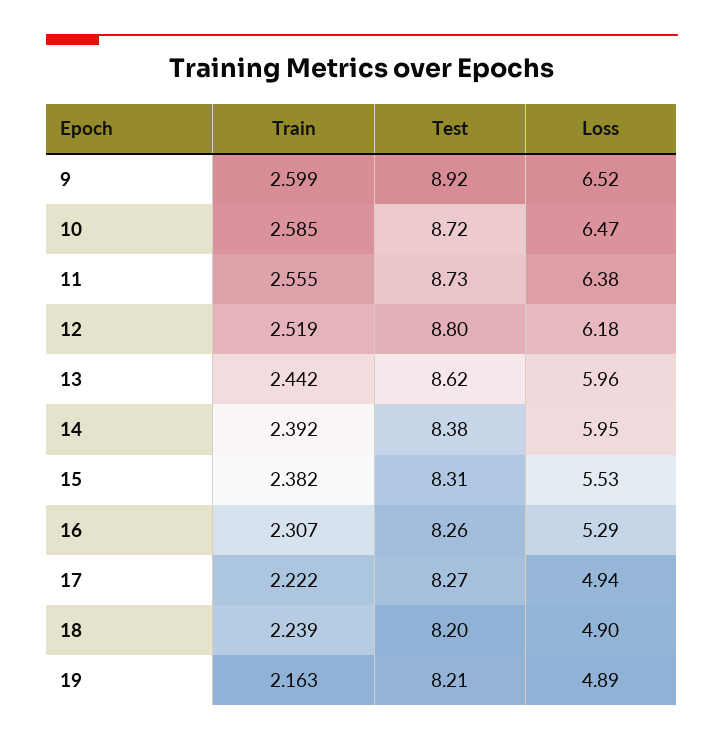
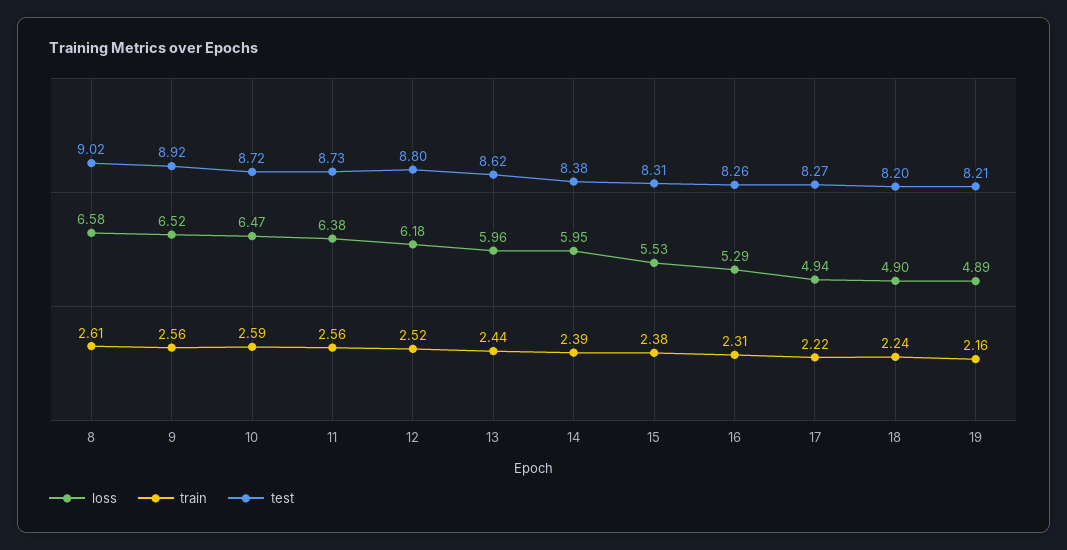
  {
    "Train": {
-     "9": 2.599,
+     "9": 2.56,
      "10": 2.585,
      "11": 2.555,
      "12": 2.519,
      "13": 2.442,
      "14": 2.392,
      "15": 2.382,
      "16": 2.307,
      "17": 2.222,
      "18": 2.239,
-     "19": 2.163
+     "19": 2.163,
+     "8": 2.61
    },
    "Test": {
      "9": 8.92,
      "10": 8.72,
      "11": 8.73,
      "12": 8.8,
      "13": 8.62,
      "14": 8.38,
      "15": 8.31,
      "16": 8.26,
      "17": 8.27,
      "18": 8.2,
-     "19": 8.21
+     "19": 8.21,
+     "8": 9.02
    },
    "Loss": {
      "9": 6.52,
      "10": 6.47,
      "11": 6.38,
      "12": 6.18,
      "13": 5.96,
      "14": 5.95,
      "15": 5.53,
      "16": 5.29,
      "17": 4.94,
      "18": 4.9,
-     "19": 4.89
+     "19": 4.89,
+     "8": 6.58
    }
  }

